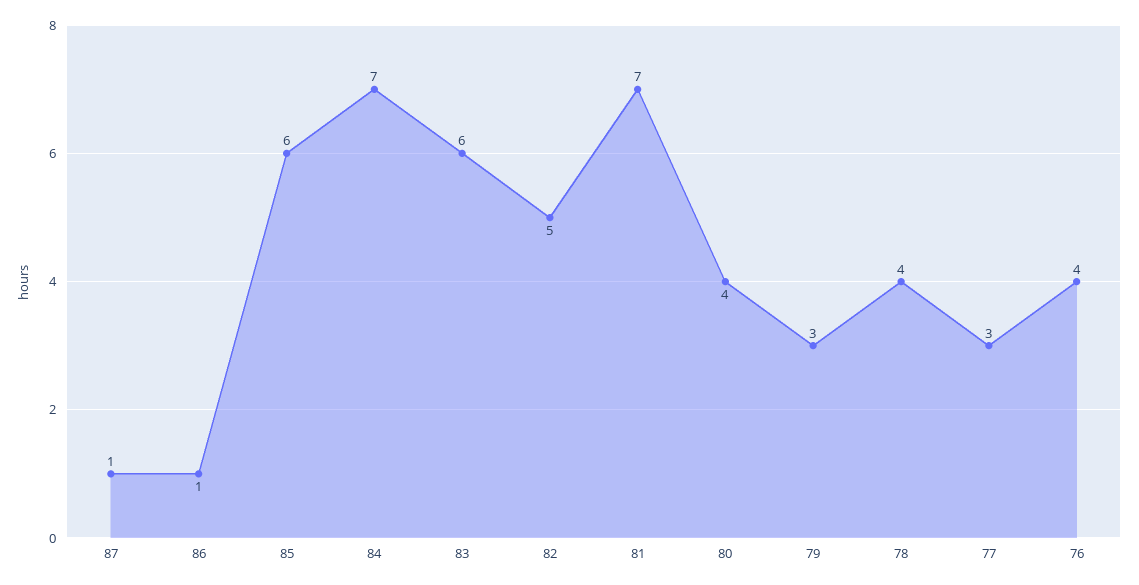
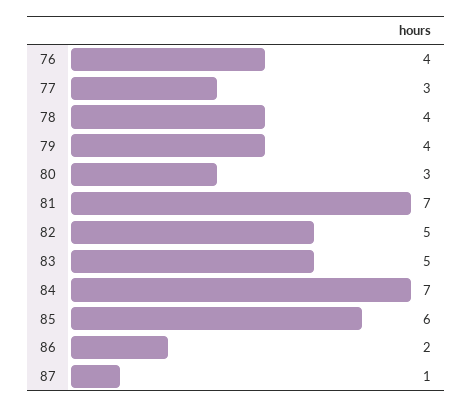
  {
    "87": 1,
-   "86": 1,
+   "86": 2,
    "85": 6,
    "84": 7,
-   "83": 6,
+   "83": 5,
    "82": 5,
    "81": 7,
-   "80": 4,
+   "80": 3,
-   "79": 3,
+   "79": 4,
    "78": 4,
    "77": 3,
    "76": 4
  }

